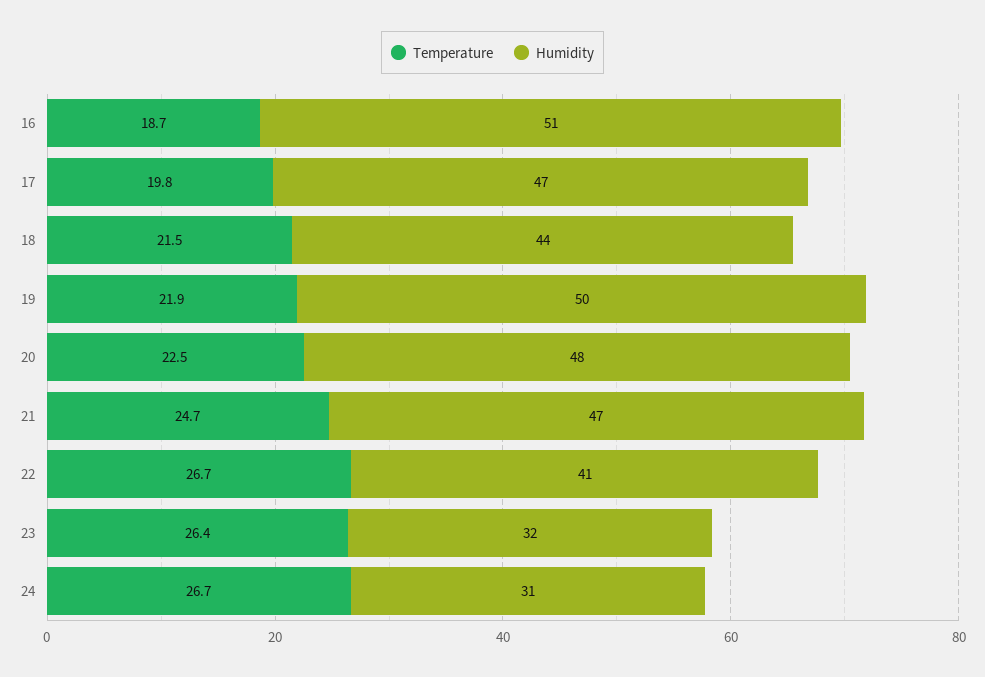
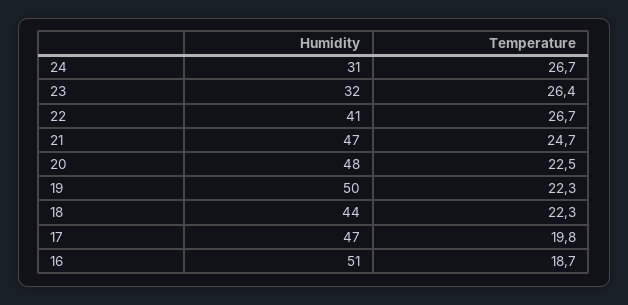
  {
    "Temperature": {
      "16": 18.7,
      "17": 19.8,
-     "18": 21.5,
+     "18": 22.3,
-     "19": 21.9,
+     "19": 22.3,
      "20": 22.5,
      "21": 24.7,
      "22": 26.7,
      "23": 26.4,
      "24": 26.7
    },
    "Humidity": {
      "16": 51,
      "17": 47,
      "18": 44,
      "19": 50,
      "20": 48,
      "21": 47,
      "22": 41,
      "23": 32,
      "24": 31
    }
  }

